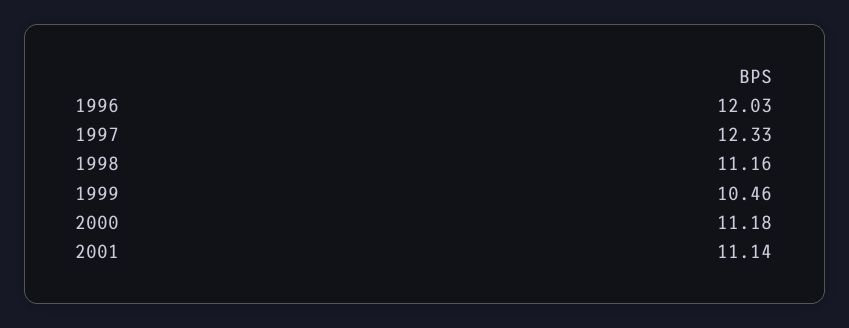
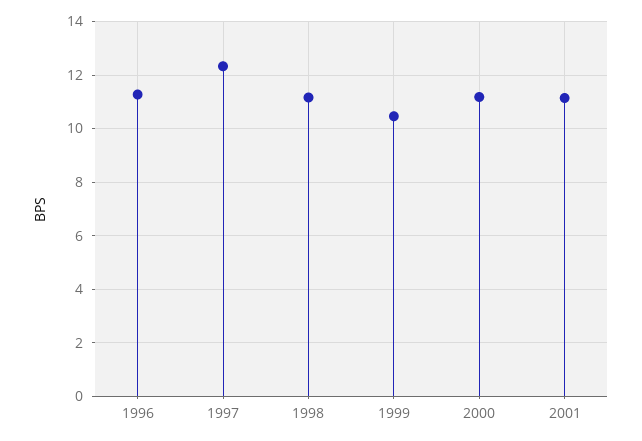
  {
-   "1996": 12.03,
+   "1996": 11.25,
    "1997": 12.33,
    "1998": 11.16,
    "1999": 10.46,
    "2000": 11.18,
    "2001": 11.14
  }

